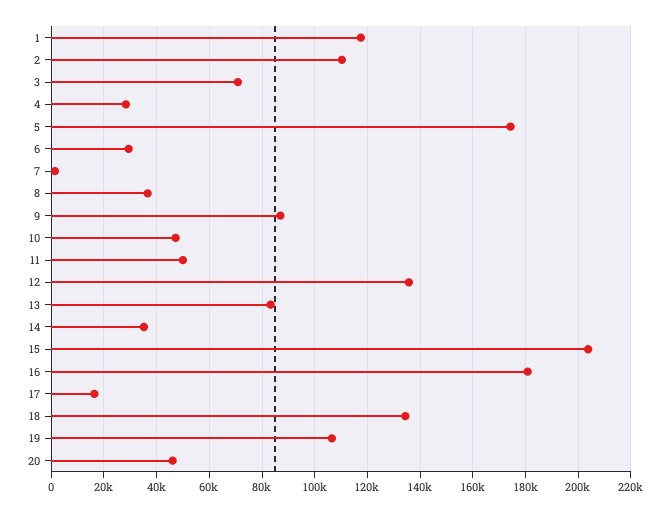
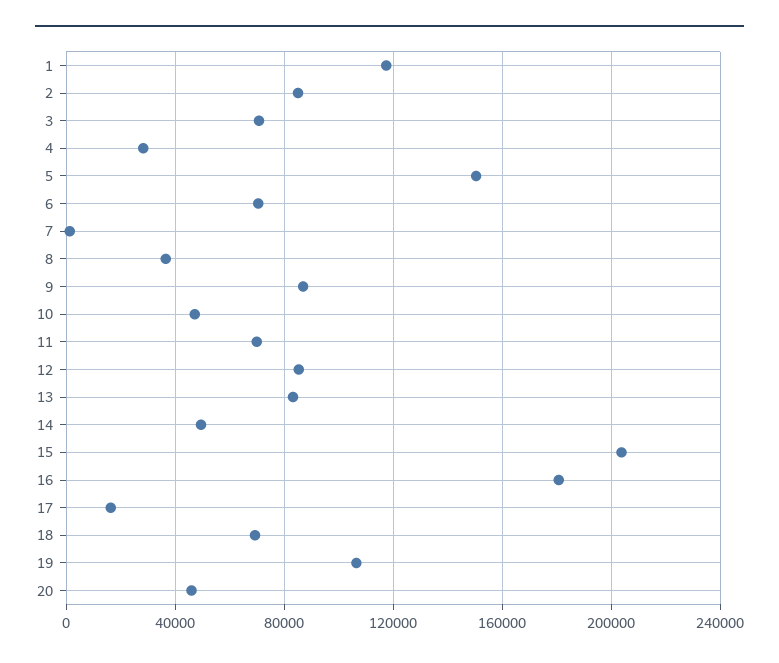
  {
    "1": 117500,
-   "2": 110000,
+   "2": 85000,
    "3": 70000,
    "4": 27500,
-   "5": 175000,
+   "5": 150000,
-   "6": 30000,
+   "6": 70000,
    "7": 2500,
    "8": 37500,
    "9": 87500,
    "10": 47500,
-   "11": 50000,
+   "11": 70000,
-   "12": 135000,
+   "12": 85000,
    "13": 82500,
-   "14": 35000,
+   "14": 50000,
    "15": 205000,
    "16": 180000,
    "17": 17500,
-   "18": 135000,
+   "18": 70000,
    "19": 107500,
    "20": 45000
  }

